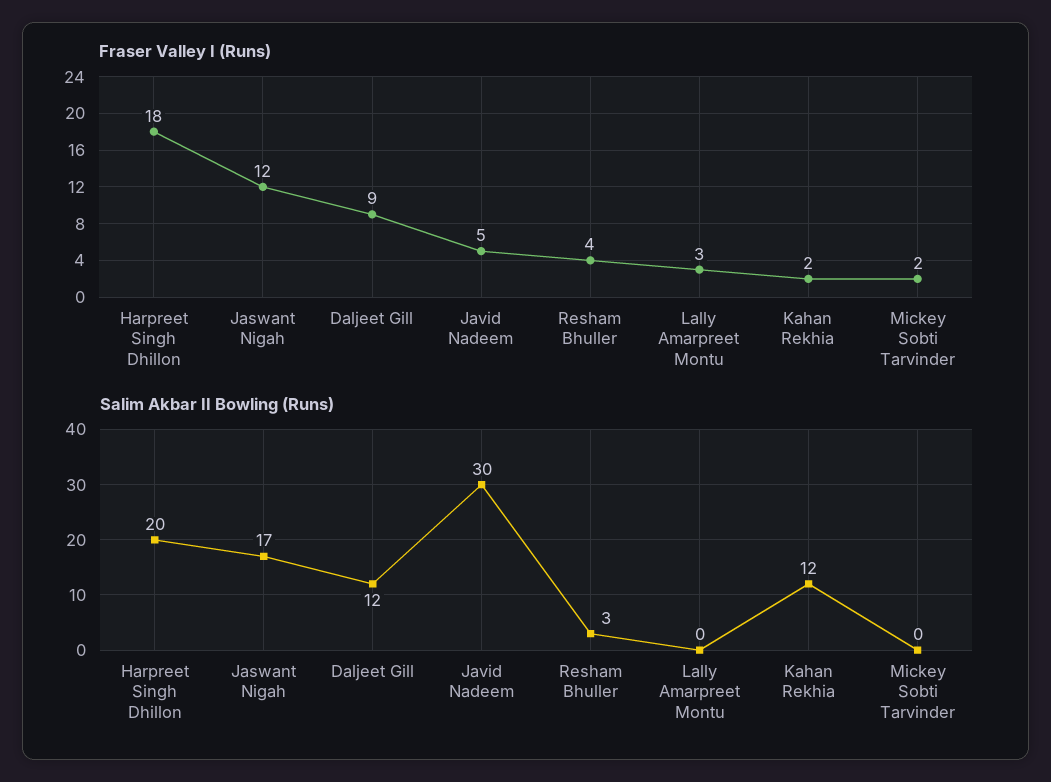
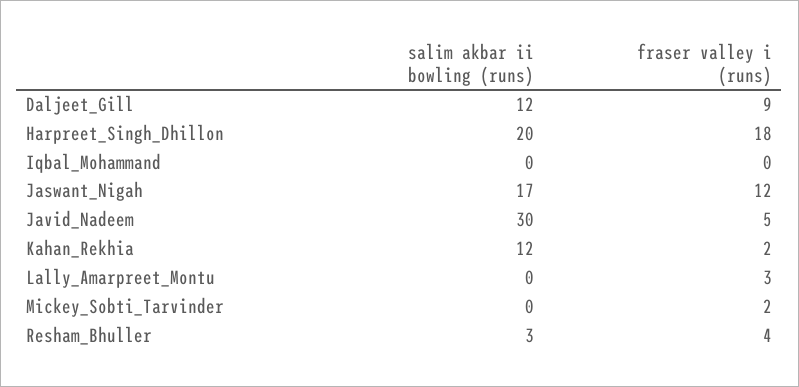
  {
    "Fraser Valley I (Runs)": {
      "Harpreet Singh Dhillon": 18,
      "Jaswant Nigah": 12,
      "Daljeet Gill": 9,
      "Javid Nadeem": 5,
      "Resham Bhuller": 4,
      "Lally Amarpreet Montu": 3,
      "Kahan Rekhia": 2,
-     "Mickey Sobti Tarvinder": 2
+     "Mickey Sobti Tarvinder": 2,
+     "Iqbal_Mohammand": 0
    },
    "Salim Akbar II Bowling (Runs)": {
      "Harpreet Singh Dhillon": 20,
      "Jaswant Nigah": 17,
      "Daljeet Gill": 12,
      "Javid Nadeem": 30,
      "Resham Bhuller": 3,
      "Lally Amarpreet Montu": 0,
      "Kahan Rekhia": 12,
-     "Mickey Sobti Tarvinder": 0
+     "Mickey Sobti Tarvinder": 0,
+     "Iqbal_Mohammand": 0
    }
  }

